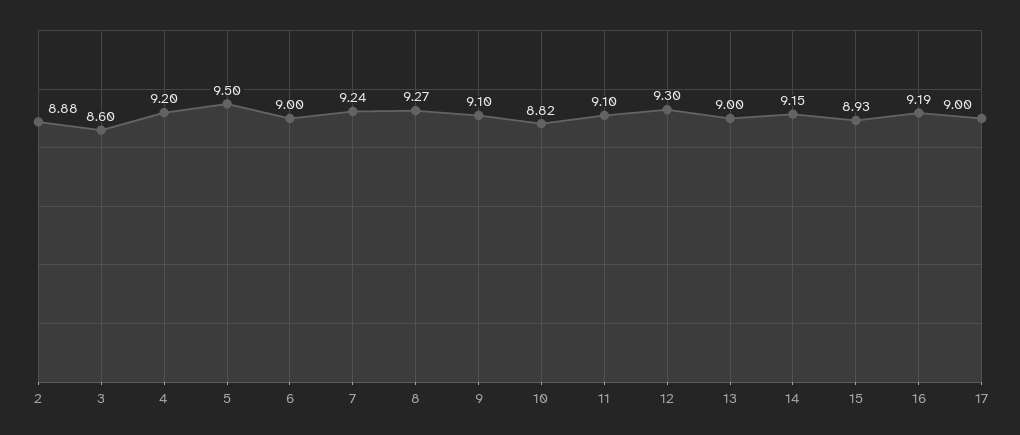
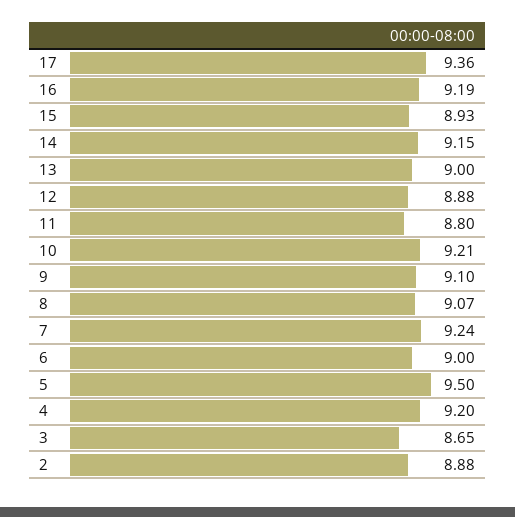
  {
    "2": 8.88,
-   "3": 8.6,
+   "3": 8.65,
    "4": 9.2,
    "5": 9.5,
    "6": 9,
    "7": 9.24,
-   "8": 9.27,
+   "8": 9.07,
    "9": 9.1,
-   "10": 8.82,
+   "10": 9.21,
-   "11": 9.1,
+   "11": 8.8,
-   "12": 9.3,
+   "12": 8.88,
    "13": 9,
    "14": 9.15,
    "15": 8.93,
    "16": 9.19,
-   "17": 9
+   "17": 9.36
  }

